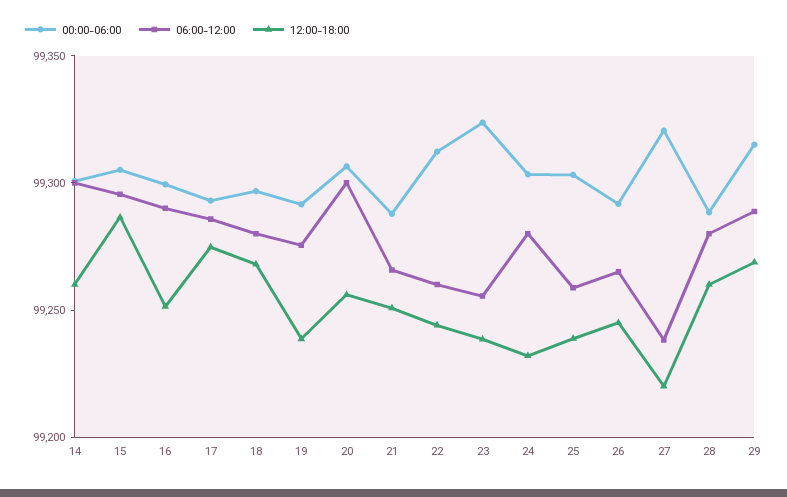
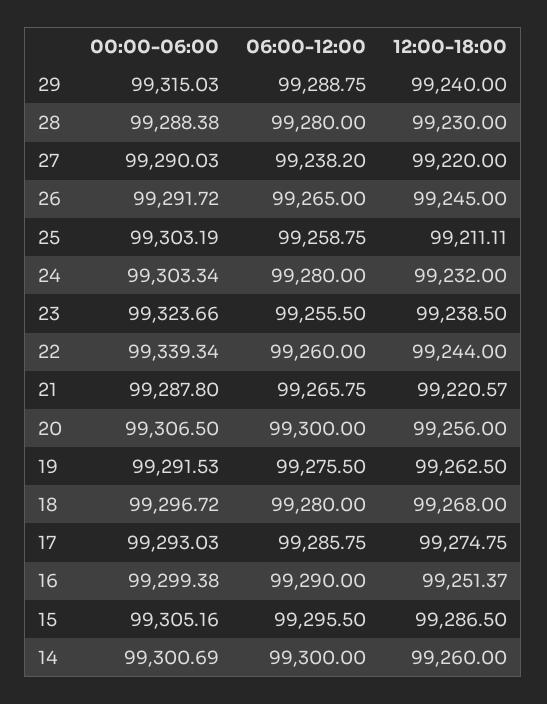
  {
    "00:00-06:00": {
      "14": 99300.69,
      "15": 99305.16,
      "16": 99299.38,
      "17": 99293.03,
      "18": 99296.72,
      "19": 99291.53,
      "20": 99306.5,
      "21": 99287.8,
-     "22": 99310,
+     "22": 99339.34,
      "23": 99323.66,
      "24": 99303.34,
      "25": 99303.19,
      "26": 99291.72,
-     "27": 99320,
+     "27": 99290.03,
      "28": 99288.38,
      "29": 99315.03
    },
    "06:00-12:00": {
      "14": 99300,
      "15": 99295.5,
      "16": 99290,
      "17": 99285.75,
      "18": 99280,
      "19": 99275.5,
      "20": 99300,
      "21": 99265.75,
      "22": 99260,
      "23": 99255.5,
      "24": 99280,
      "25": 99258.75,
      "26": 99265,
      "27": 99238.2,
      "28": 99280,
      "29": 99288.75
    },
    "12:00-18:00": {
      "14": 99260,
      "15": 99286.5,
      "16": 99251.37,
      "17": 99274.75,
      "18": 99268,
-     "19": 99240,
+     "19": 99262.5,
      "20": 99256,
-     "21": 99250,
+     "21": 99220.57,
      "22": 99244,
      "23": 99238.5,
      "24": 99232,
-     "25": 99240,
+     "25": 99211.11,
      "26": 99245,
      "27": 99220,
-     "28": 99260,
+     "28": 99230,
-     "29": 99270
+     "29": 99240
    }
  }

